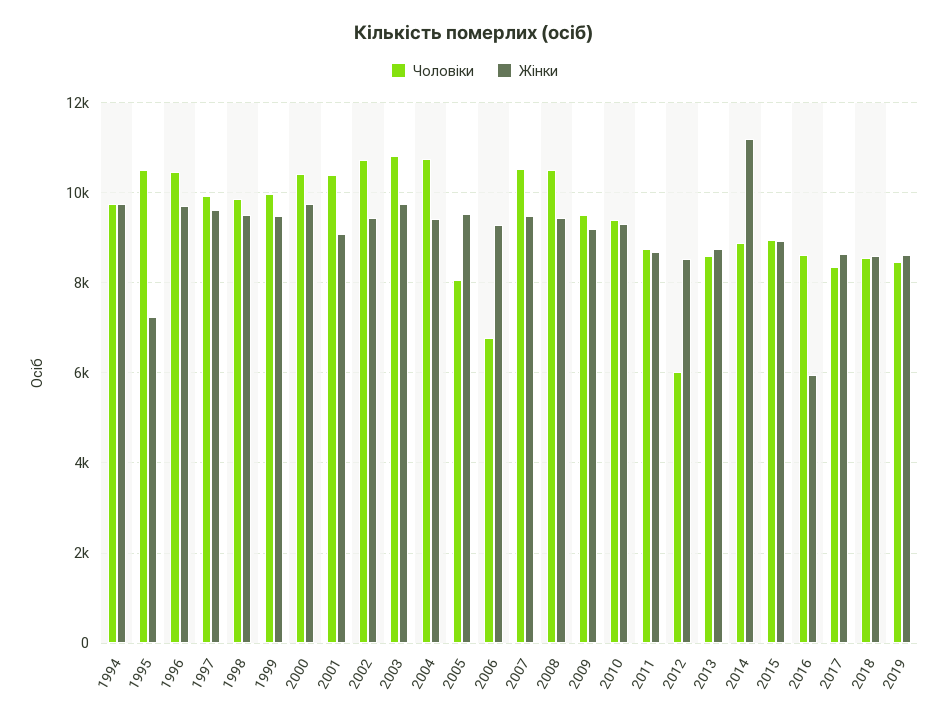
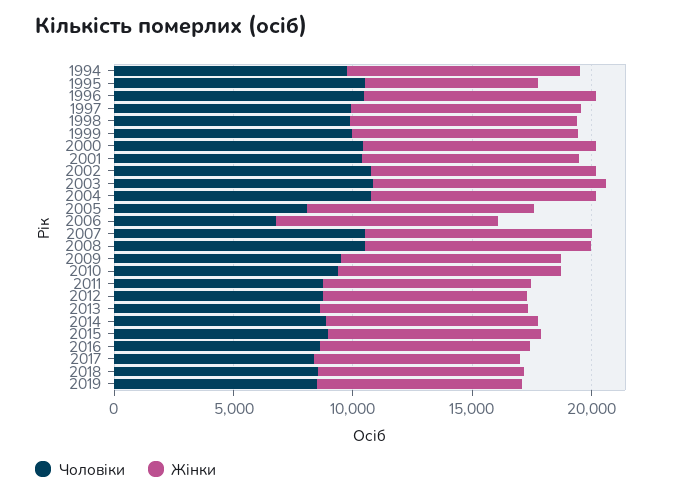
  {
    "Чоловіки": {
      "1994": 9800,
      "1995": 10600,
      "1996": 10400,
      "1997": 10000,
      "1998": 9800,
      "1999": 10000,
      "2000": 10400,
      "2001": 10400,
      "2002": 10800,
      "2003": 10800,
      "2004": 10800,
      "2005": 8000,
      "2006": 6800,
      "2007": 10600,
      "2008": 10600,
      "2009": 9600,
      "2010": 9400,
      "2011": 8800,
-     "2012": 6000,
+     "2012": 9000,
      "2013": 8600,
      "2014": 8800,
      "2015": 9000,
      "2016": 8600,
      "2017": 8400,
      "2018": 8600,
      "2019": 8400
    },
    "Жінки": {
      "1994": 9800,
      "1995": 7200,
      "1996": 9800,
      "1997": 9600,
      "1998": 9600,
      "1999": 9400,
      "2000": 9800,
      "2001": 9000,
      "2002": 9400,
      "2003": 9800,
      "2004": 9400,
      "2005": 9600,
      "2006": 9200,
      "2007": 9400,
      "2008": 9400,
      "2009": 9200,
      "2010": 9400,
      "2011": 8600,
      "2012": 8600,
      "2013": 8800,
-     "2014": 11200,
+     "2014": 9000,
      "2015": 9000,
-     "2016": 6000,
+     "2016": 9000,
      "2017": 8600,
      "2018": 8600,
      "2019": 8600
    }
  }

